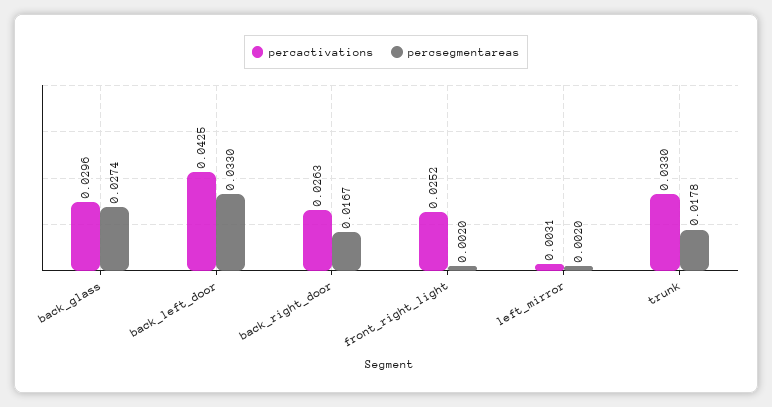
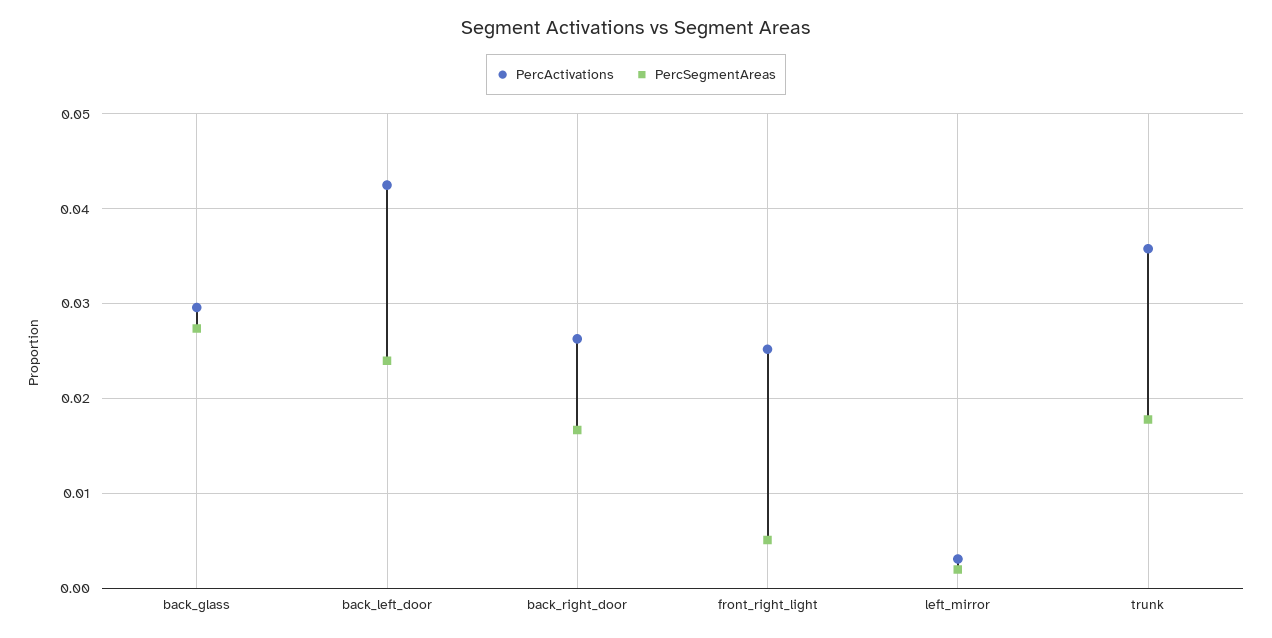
  {
    "percactivations": {
      "back_glass": 0.0296,
      "back_left_door": 0.0425,
      "back_right_door": 0.0263,
      "front_right_light": 0.0252,
      "left_mirror": 0.0031,
-     "trunk": 0.033
+     "trunk": 0.036
    },
    "percsegmentareas": {
      "back_glass": 0.0274,
-     "back_left_door": 0.033,
+     "back_left_door": 0.024,
      "back_right_door": 0.0167,
-     "front_right_light": 0.002,
+     "front_right_light": 0.005,
      "left_mirror": 0.002,
      "trunk": 0.0178
    }
  }

